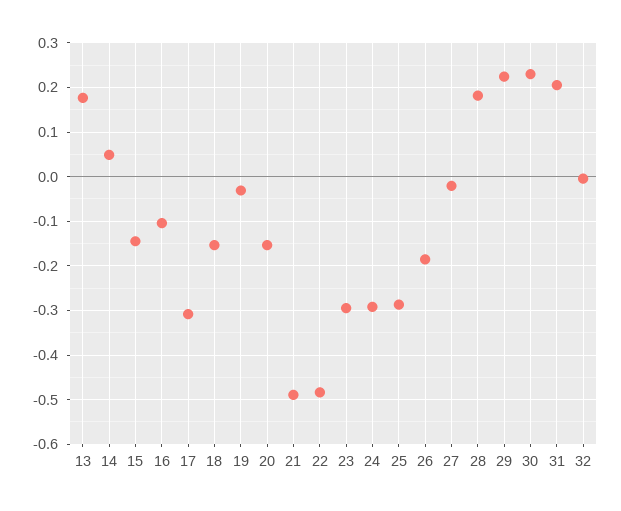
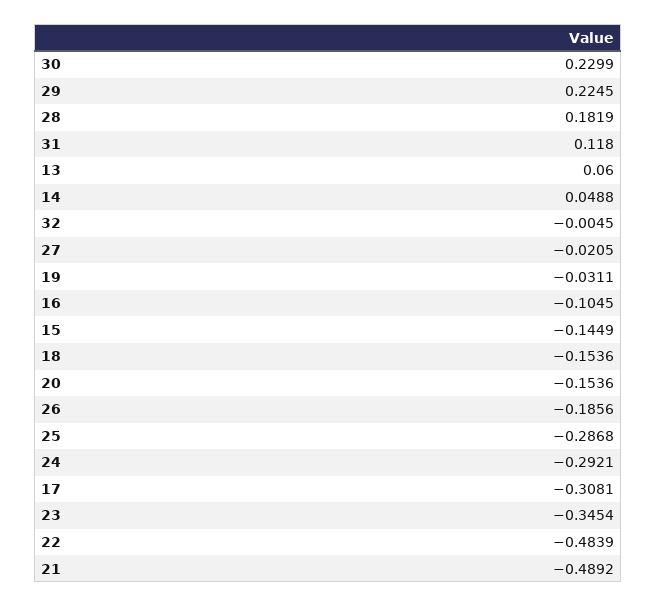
  {
-   "13": 0.18,
+   "13": 0.06,
    "14": 0.0488,
    "15": -0.1449,
    "16": -0.1045,
    "17": -0.3081,
    "18": -0.1536,
    "19": -0.0311,
    "20": -0.1536,
    "21": -0.4892,
    "22": -0.4839,
-   "23": -0.3,
+   "23": -0.3454,
    "24": -0.2921,
    "25": -0.2868,
    "26": -0.1856,
    "27": -0.0205,
    "28": 0.1819,
    "29": 0.2245,
    "30": 0.2299,
-   "31": 0.2,
+   "31": 0.118,
    "32": -0.0045
  }

